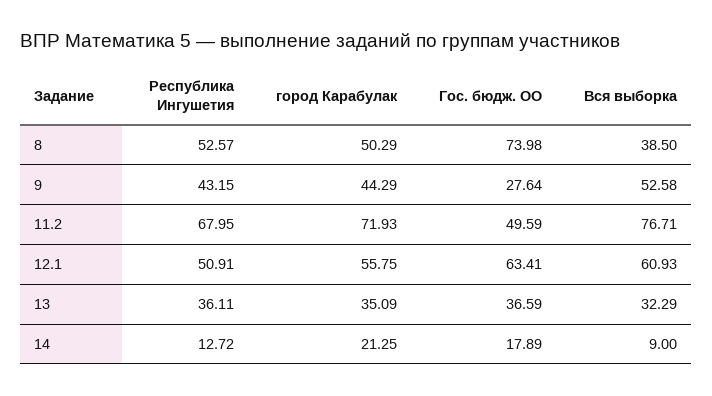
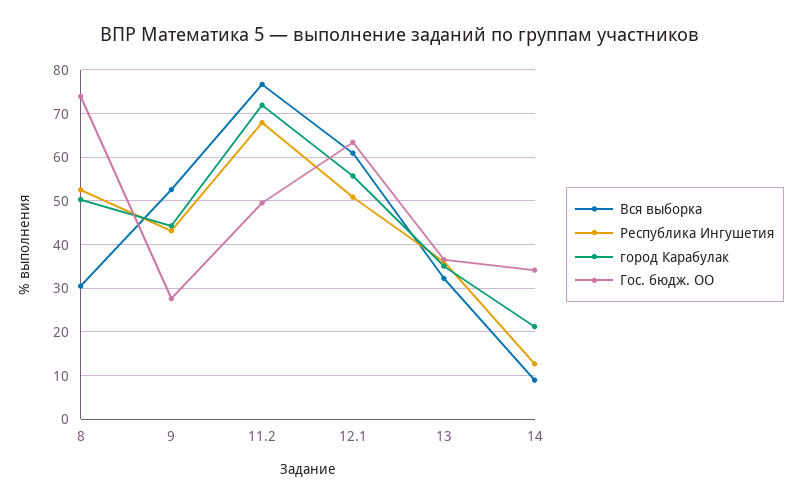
  {
    "Республика Ингушетия": {
      "8": 52.57,
      "9": 43.15,
      "11.2": 67.95,
      "12.1": 50.91,
      "13": 36.11,
      "14": 12.72
    },
    "город Карабулак": {
      "8": 50.29,
      "9": 44.29,
      "11.2": 71.93,
      "12.1": 55.75,
      "13": 35.09,
      "14": 21.25
    },
    "Гос. бюдж. ОО": {
      "8": 73.98,
      "9": 27.64,
      "11.2": 49.59,
      "12.1": 63.41,
      "13": 36.59,
-     "14": 17.89
+     "14": 34
    },
    "Вся выборка": {
-     "8": 38.5,
+     "8": 30,
      "9": 52.58,
      "11.2": 76.71,
      "12.1": 60.93,
      "13": 32.29,
      "14": 9
    }
  }

